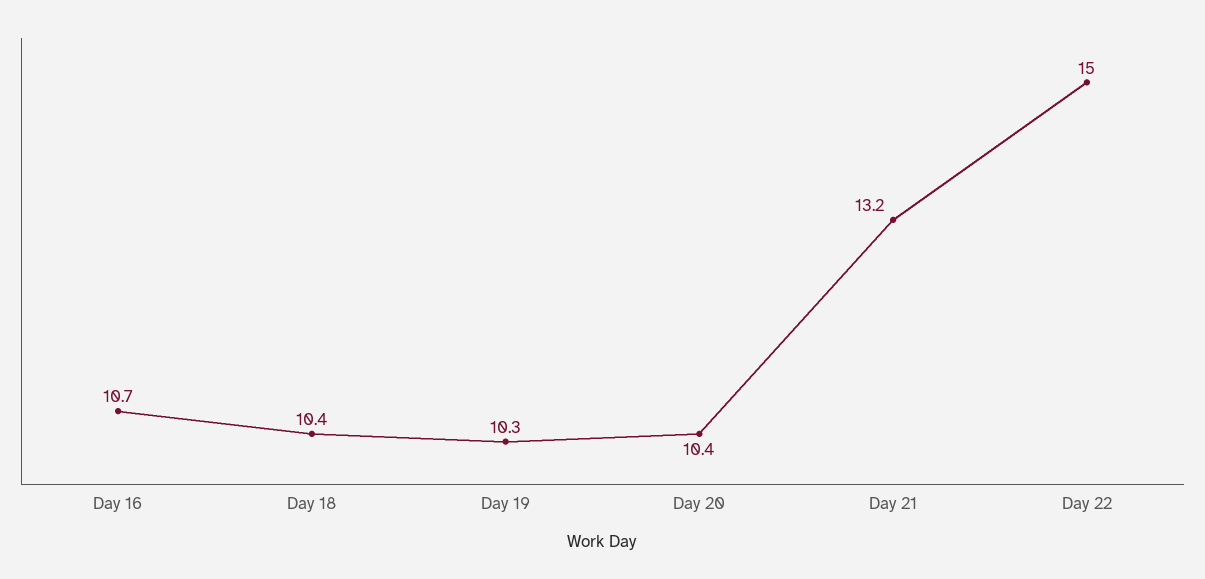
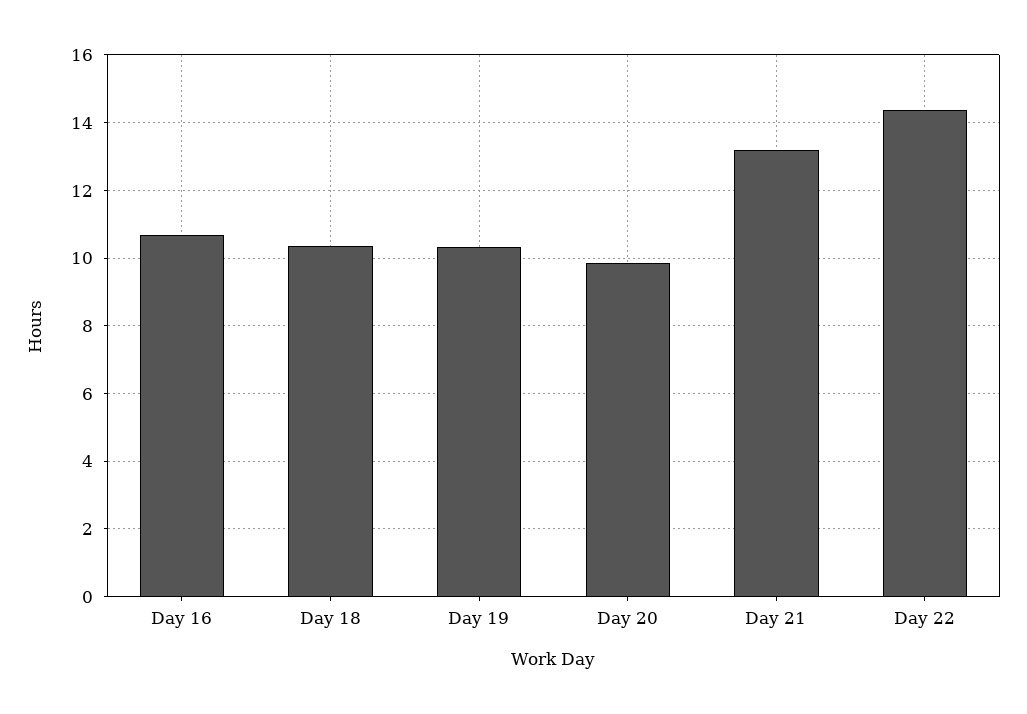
  {
    "Day 16": 10.7,
    "Day 18": 10.4,
    "Day 19": 10.3,
-   "Day 20": 10.4,
+   "Day 20": 9.8,
    "Day 21": 13.2,
-   "Day 22": 15
+   "Day 22": 14.4
  }

